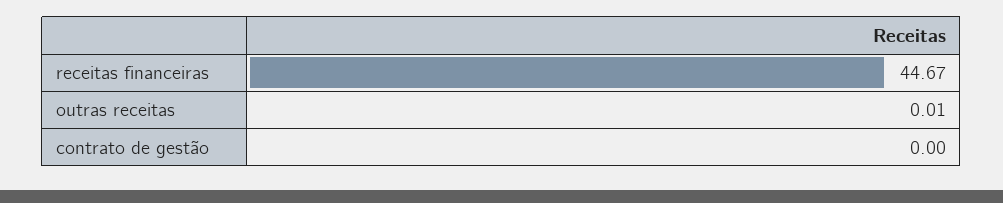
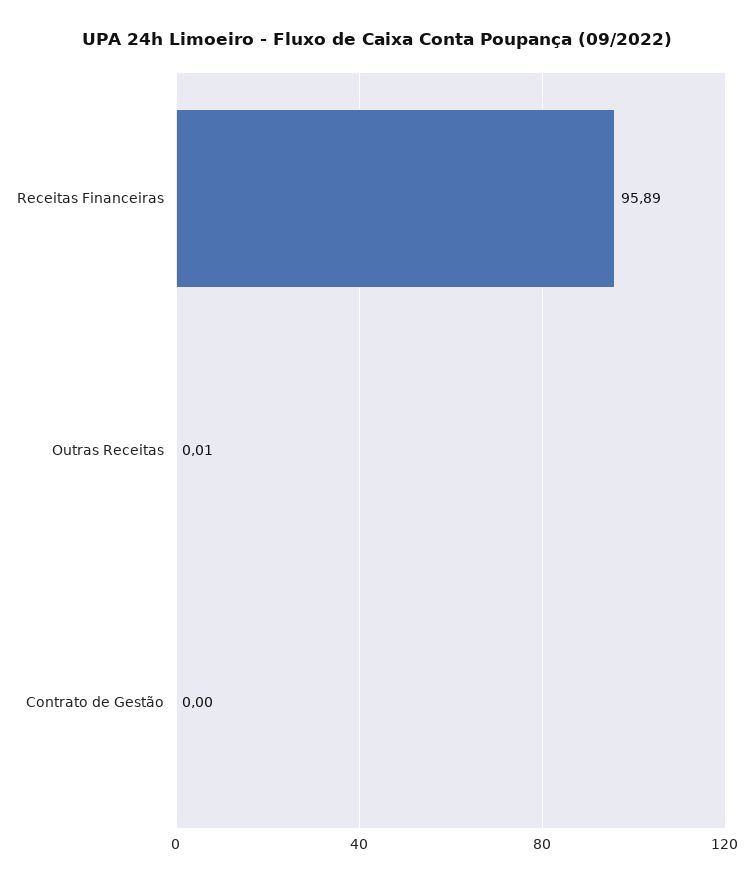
  {
-   "receitas financeiras": 44.67,
+   "receitas financeiras": 95.89,
    "outras receitas": 0.01,
    "contrato de gestão": 0
  }

